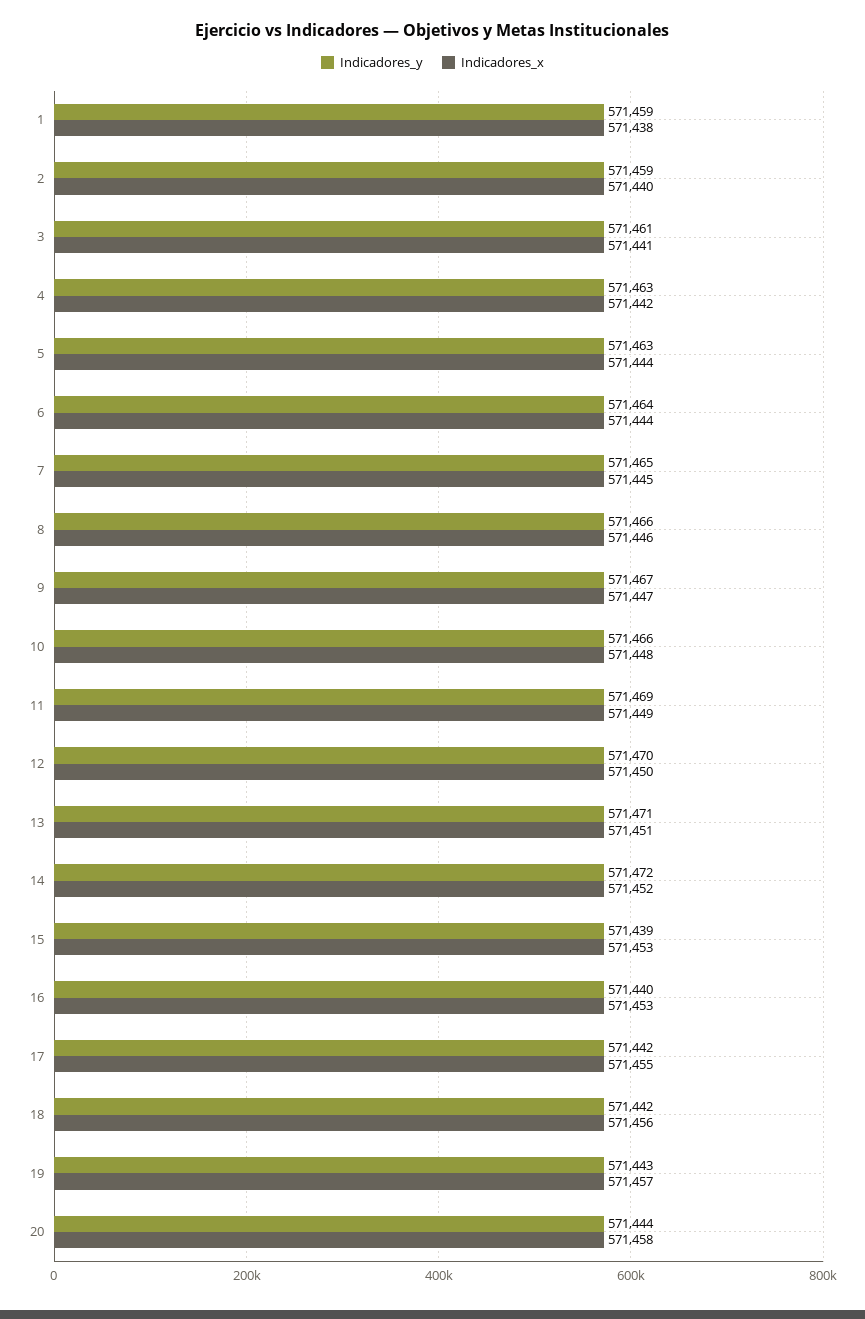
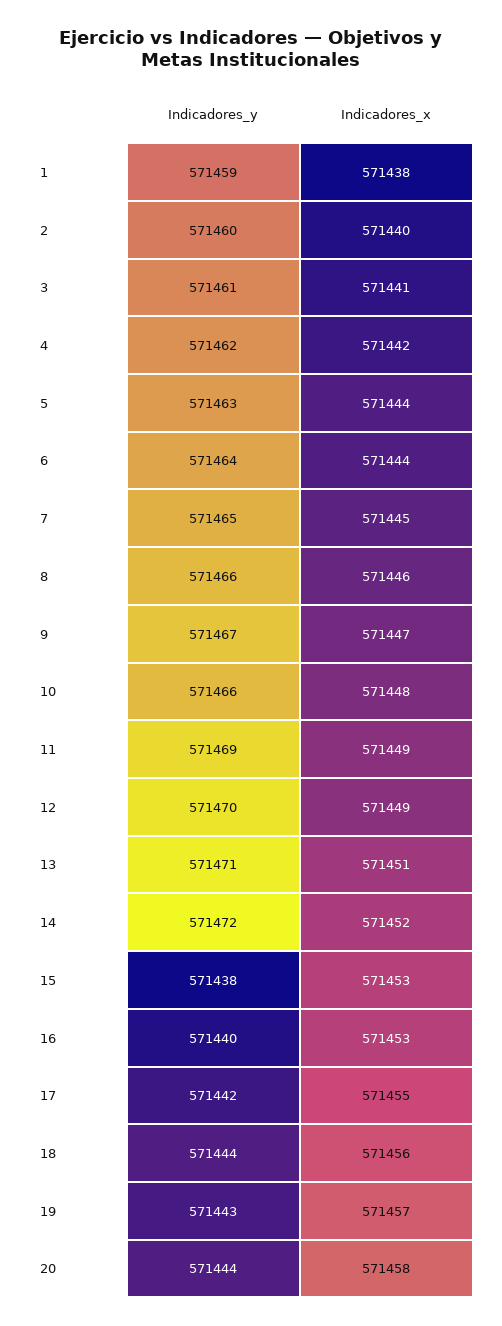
  {
    "Indicadores_y": {
      "1": 571459,
-     "2": 571459,
+     "2": 571460,
      "3": 571461,
-     "4": 571463,
+     "4": 571462,
      "5": 571463,
      "6": 571464,
      "7": 571465,
      "8": 571466,
      "9": 571467,
      "10": 571466,
      "11": 571469,
      "12": 571470,
      "13": 571471,
      "14": 571472,
-     "15": 571439,
+     "15": 571438,
      "16": 571440,
      "17": 571442,
-     "18": 571442,
+     "18": 571444,
      "19": 571443,
      "20": 571444
    },
    "Indicadores_x": {
      "1": 571438,
      "2": 571440,
      "3": 571441,
      "4": 571442,
      "5": 571444,
      "6": 571444,
      "7": 571445,
      "8": 571446,
      "9": 571447,
      "10": 571448,
      "11": 571449,
-     "12": 571450,
+     "12": 571449,
      "13": 571451,
      "14": 571452,
      "15": 571453,
      "16": 571453,
      "17": 571455,
      "18": 571456,
      "19": 571457,
      "20": 571458
    }
  }

